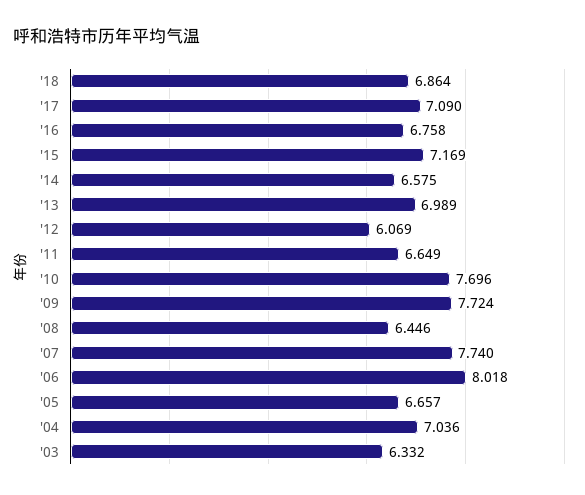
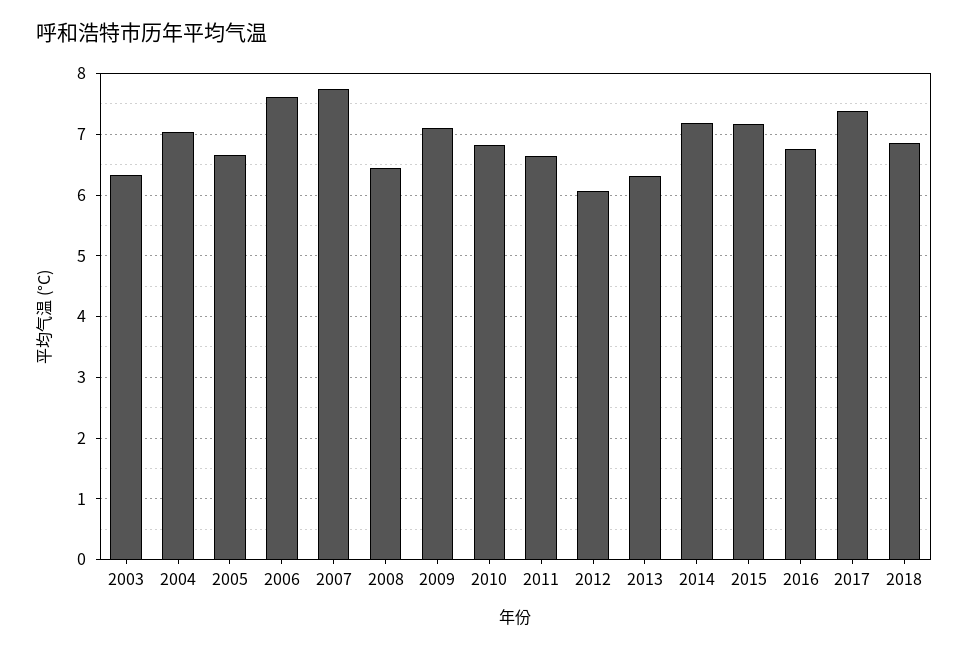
  {
    "'18": 6.864,
-   "'17": 7.09,
+   "'17": 7.4,
    "'16": 6.758,
    "'15": 7.169,
-   "'14": 6.575,
+   "'14": 7.2,
-   "'13": 6.989,
+   "'13": 6.3,
    "'12": 6.069,
    "'11": 6.649,
-   "'10": 7.696,
+   "'10": 6.8,
-   "'09": 7.724,
+   "'09": 7.1,
    "'08": 6.446,
    "'07": 7.74,
-   "'06": 8.018,
+   "'06": 7.6,
    "'05": 6.657,
    "'04": 7.036,
    "'03": 6.332
  }

